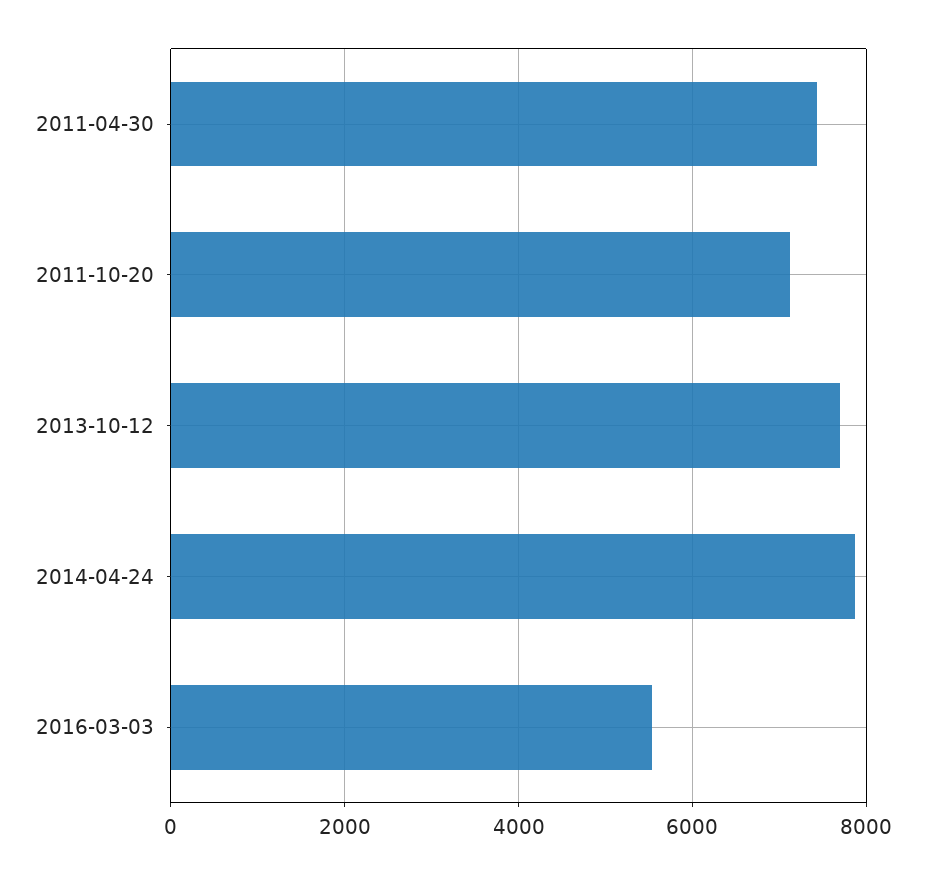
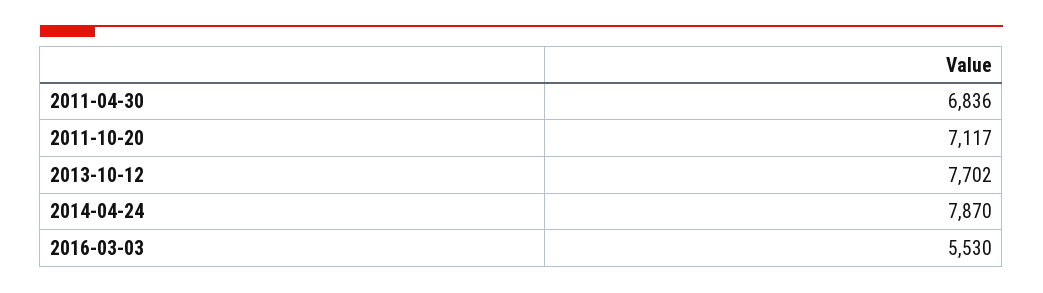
  {
-   "2011-04-30": 7400,
+   "2011-04-30": 6836,
    "2011-10-20": 7117,
    "2013-10-12": 7702,
    "2014-04-24": 7870,
    "2016-03-03": 5530
  }

